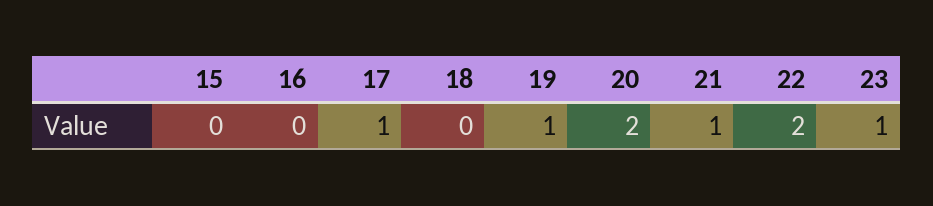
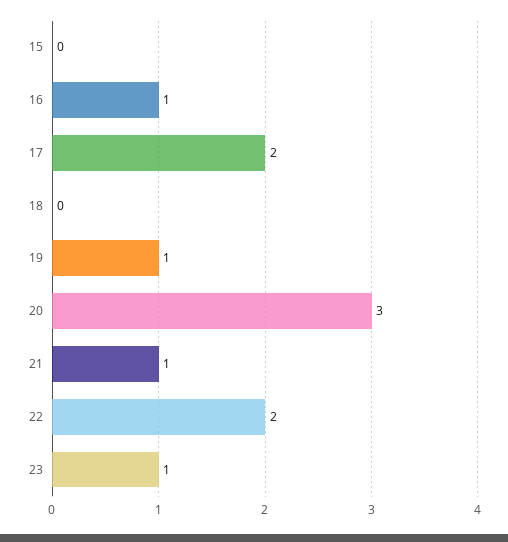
  {
    "15": 0,
-   "16": 0,
+   "16": 1,
-   "17": 1,
+   "17": 2,
    "18": 0,
    "19": 1,
-   "20": 2,
+   "20": 3,
    "21": 1,
    "22": 2,
    "23": 1
  }

